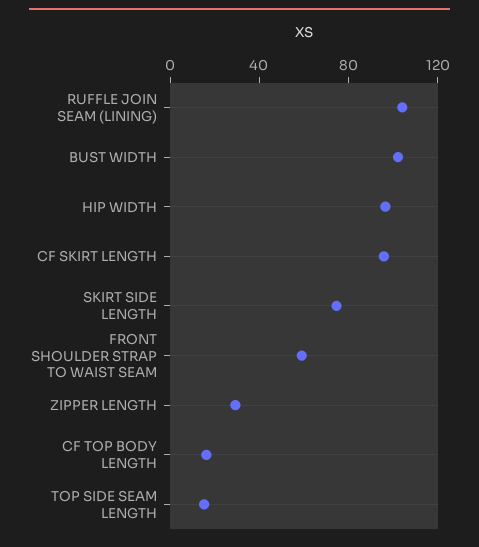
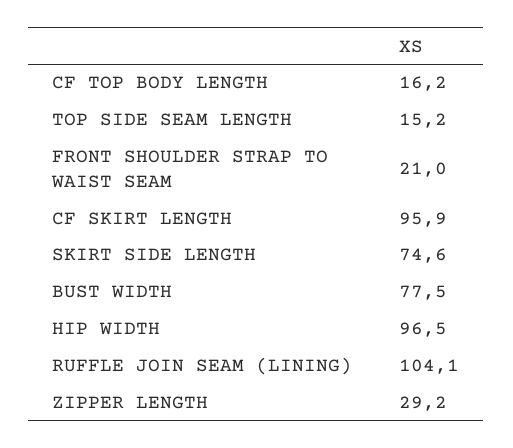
  {
    "RUFFLE JOIN SEAM (LINING)": 104.1,
-   "BUST WIDTH": 100,
+   "BUST WIDTH": 77.5,
    "HIP WIDTH": 96.5,
    "CF SKIRT LENGTH": 95.9,
    "SKIRT SIDE LENGTH": 74.6,
-   "FRONT SHOULDER STRAP TO WAIST SEAM": 60,
+   "FRONT SHOULDER STRAP TO WAIST SEAM": 21,
    "ZIPPER LENGTH": 29.2,
    "CF TOP BODY LENGTH": 16.2,
    "TOP SIDE SEAM LENGTH": 15.2
  }

